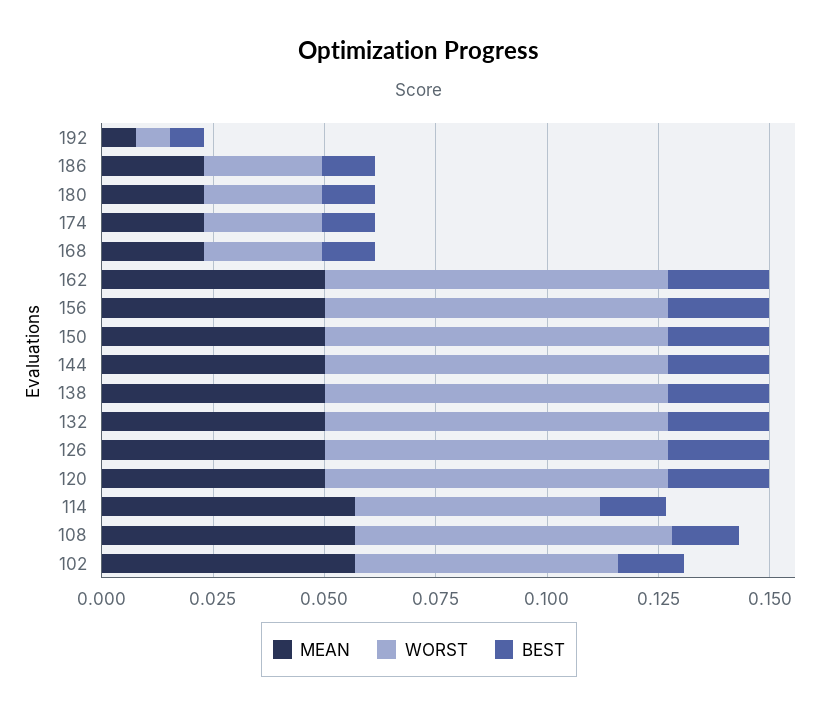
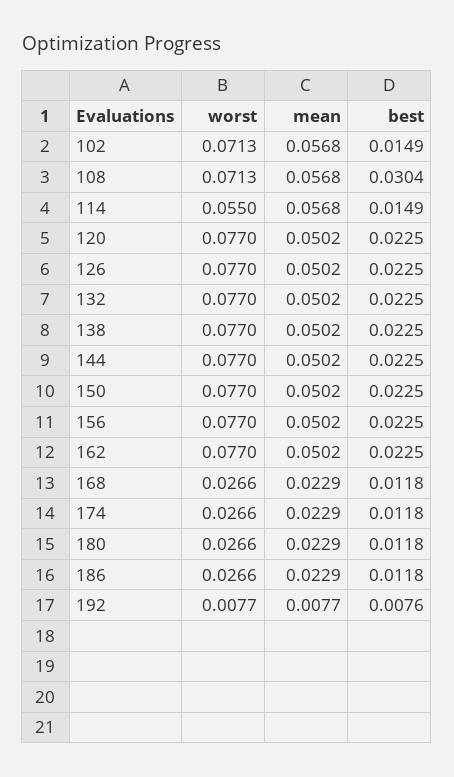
  {
    "MEAN": {
      "192": 0.0077,
      "186": 0.0229,
      "180": 0.0229,
      "174": 0.0229,
      "168": 0.0229,
      "162": 0.0502,
      "156": 0.0502,
      "150": 0.0502,
      "144": 0.0502,
      "138": 0.0502,
      "132": 0.0502,
      "126": 0.0502,
      "120": 0.0502,
      "114": 0.0568,
      "108": 0.0568,
      "102": 0.0568
    },
    "WORST": {
      "192": 0.0077,
      "186": 0.0266,
      "180": 0.0266,
      "174": 0.0266,
      "168": 0.0266,
      "162": 0.077,
      "156": 0.077,
      "150": 0.077,
      "144": 0.077,
      "138": 0.077,
      "132": 0.077,
      "126": 0.077,
      "120": 0.077,
      "114": 0.055,
      "108": 0.0713,
-     "102": 0.06
+     "102": 0.0713
    },
    "BEST": {
      "192": 0.0076,
      "186": 0.0118,
      "180": 0.0118,
      "174": 0.0118,
      "168": 0.0118,
      "162": 0.0225,
      "156": 0.0225,
      "150": 0.0225,
      "144": 0.0225,
      "138": 0.0225,
      "132": 0.0225,
      "126": 0.0225,
      "120": 0.0225,
      "114": 0.0149,
-     "108": 0.015,
+     "108": 0.0304,
      "102": 0.0149
    }
  }

